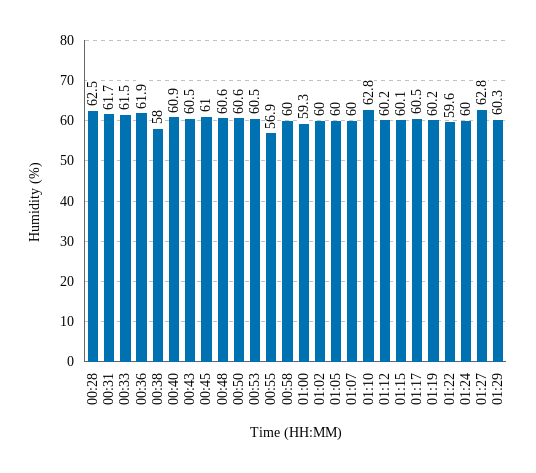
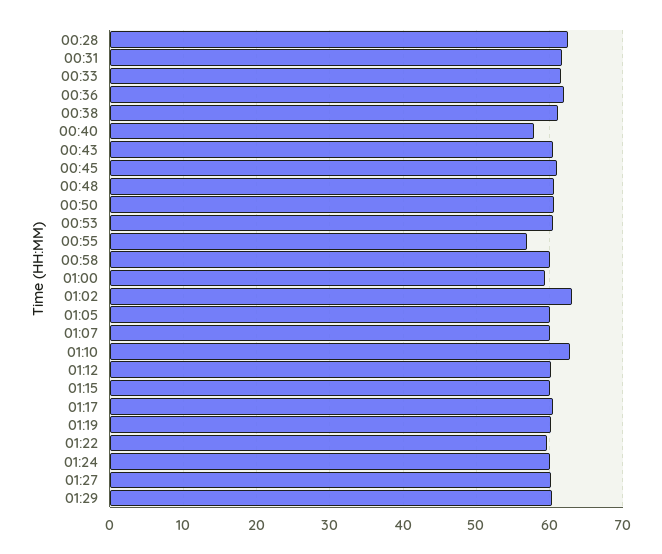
  {
    "00:28": 62.5,
    "00:31": 61.7,
    "00:33": 61.5,
    "00:36": 61.9,
-   "00:38": 58,
+   "00:38": 61,
-   "00:40": 60.9,
+   "00:40": 58,
    "00:43": 60.5,
    "00:45": 61,
    "00:48": 60.6,
    "00:50": 60.6,
    "00:53": 60.5,
    "00:55": 56.9,
    "00:58": 60,
    "01:00": 59.3,
-   "01:02": 60,
+   "01:02": 63,
    "01:05": 60,
    "01:07": 60,
    "01:10": 62.8,
    "01:12": 60.2,
    "01:15": 60.1,
    "01:17": 60.5,
    "01:19": 60.2,
    "01:22": 59.6,
    "01:24": 60,
-   "01:27": 62.8,
+   "01:27": 60,
    "01:29": 60.3
  }

